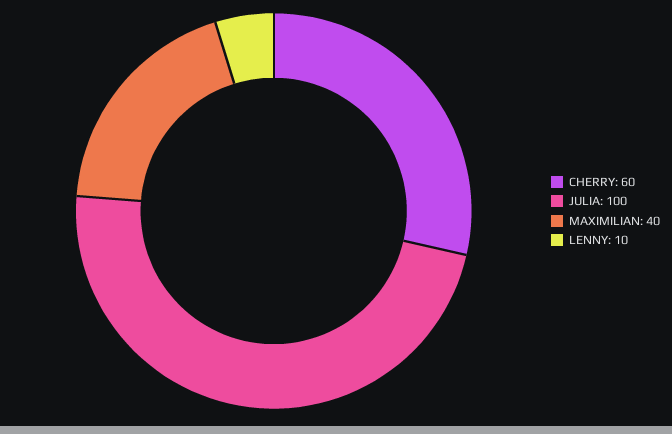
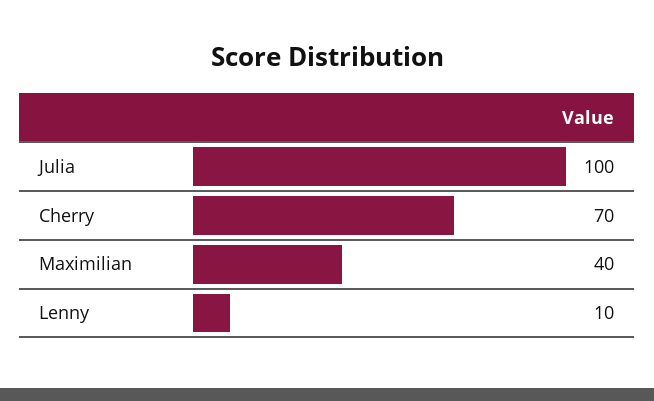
  {
-   "CHERRY": 60,
+   "CHERRY": 70,
    "JULIA": 100,
    "MAXIMILIAN": 40,
    "LENNY": 10
  }

